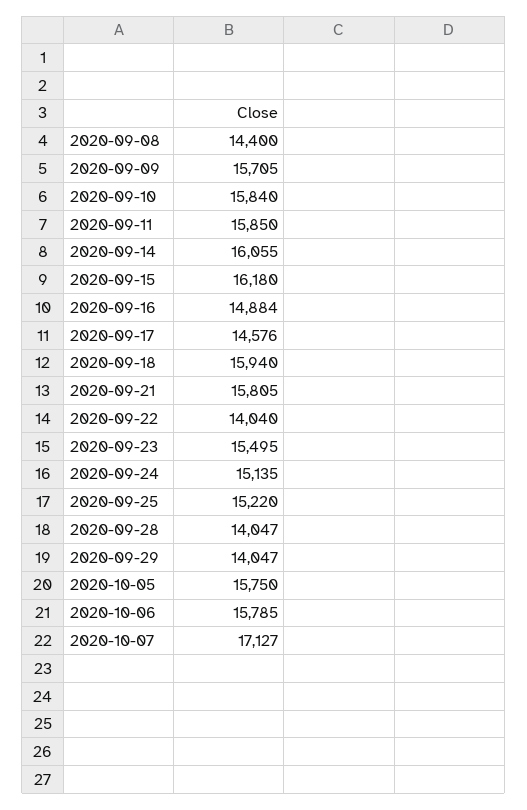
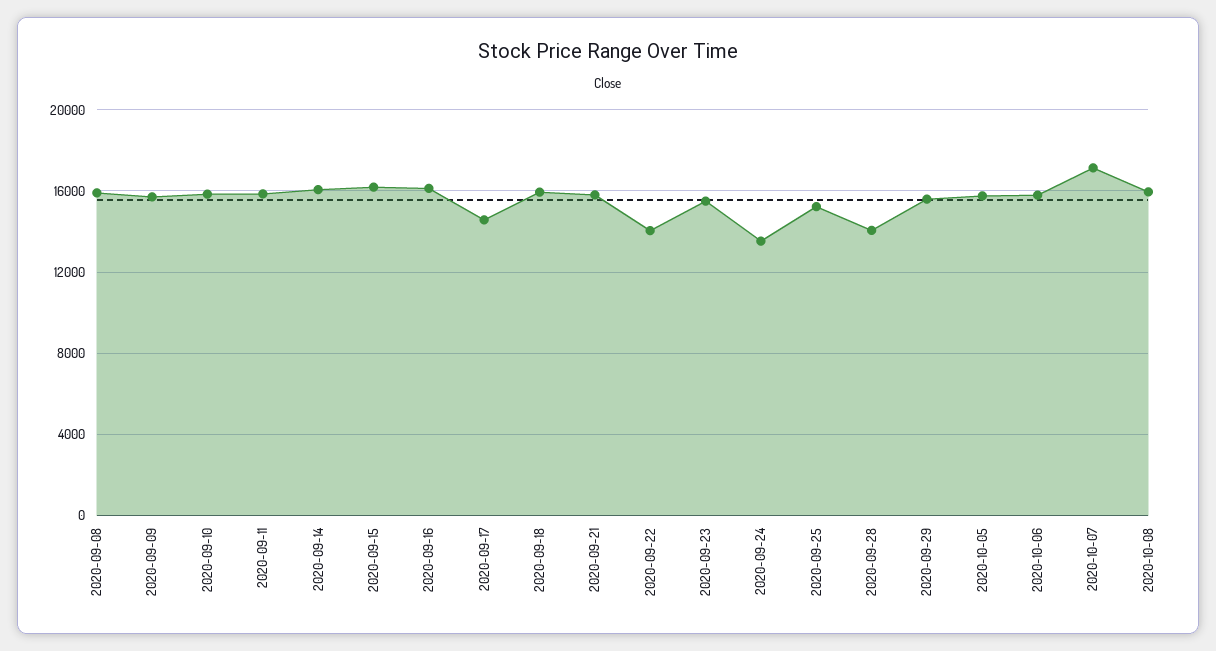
  {
-   "2020-09-08": 14400,
+   "2020-09-08": 16000,
    "2020-09-09": 15705,
    "2020-09-10": 15840,
    "2020-09-11": 15850,
    "2020-09-14": 16055,
    "2020-09-15": 16180,
-   "2020-09-16": 14884,
+   "2020-09-16": 16000,
    "2020-09-17": 14576,
    "2020-09-18": 15940,
    "2020-09-21": 15805,
    "2020-09-22": 14040,
    "2020-09-23": 15495,
-   "2020-09-24": 15135,
+   "2020-09-24": 13500,
    "2020-09-25": 15220,
    "2020-09-28": 14047,
-   "2020-09-29": 14047,
+   "2020-09-29": 15500,
    "2020-10-05": 15750,
    "2020-10-06": 15785,
-   "2020-10-07": 17127
+   "2020-10-07": 17127,
+   "2020-10-08": 16000
  }

